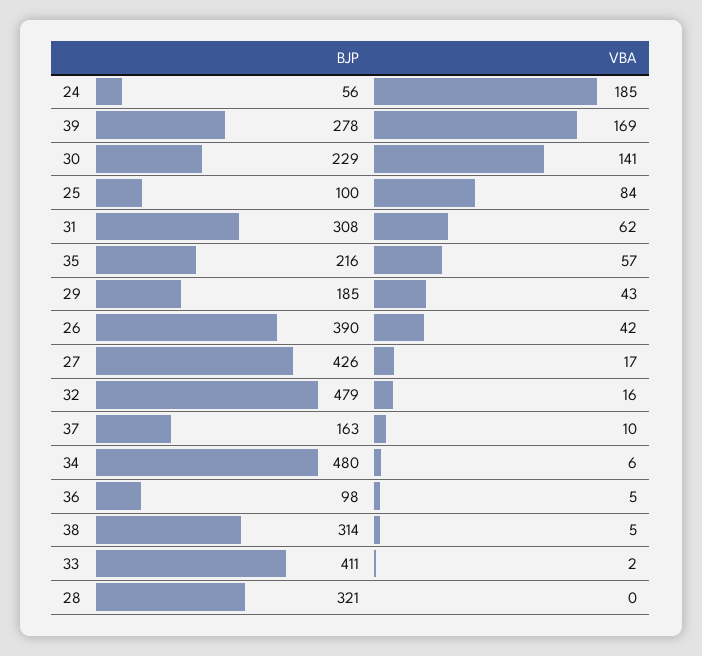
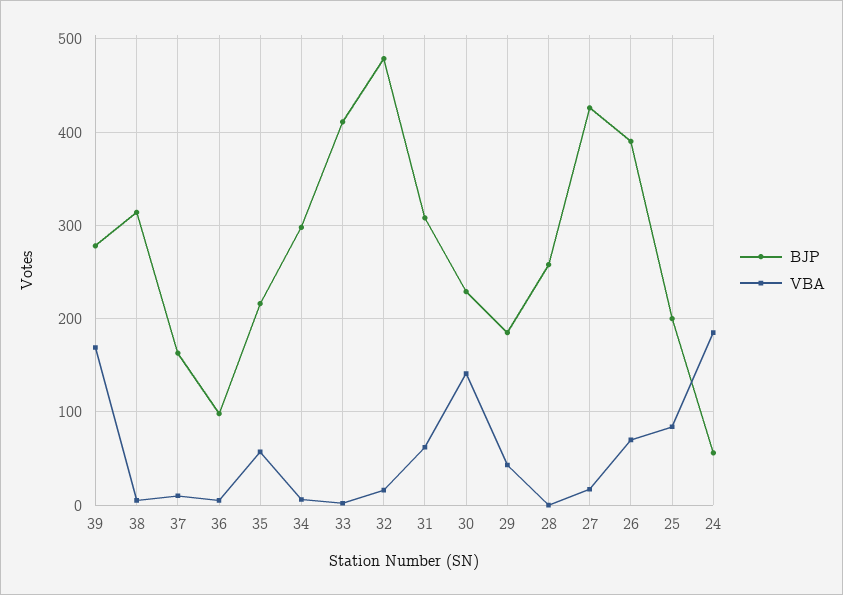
  {
    "BJP": {
      "24": 56,
      "39": 278,
      "30": 229,
-     "25": 100,
+     "25": 200,
      "31": 308,
      "35": 216,
      "29": 185,
      "26": 390,
      "27": 426,
      "32": 479,
      "37": 163,
-     "34": 480,
+     "34": 300,
      "36": 98,
      "38": 314,
      "33": 411,
-     "28": 321
+     "28": 260
    },
    "VBA": {
      "24": 185,
      "39": 169,
      "30": 141,
      "25": 84,
      "31": 62,
      "35": 57,
      "29": 43,
-     "26": 42,
+     "26": 70,
      "27": 17,
      "32": 16,
      "37": 10,
      "34": 6,
      "36": 5,
      "38": 5,
      "33": 2,
      "28": 0
    }
  }

